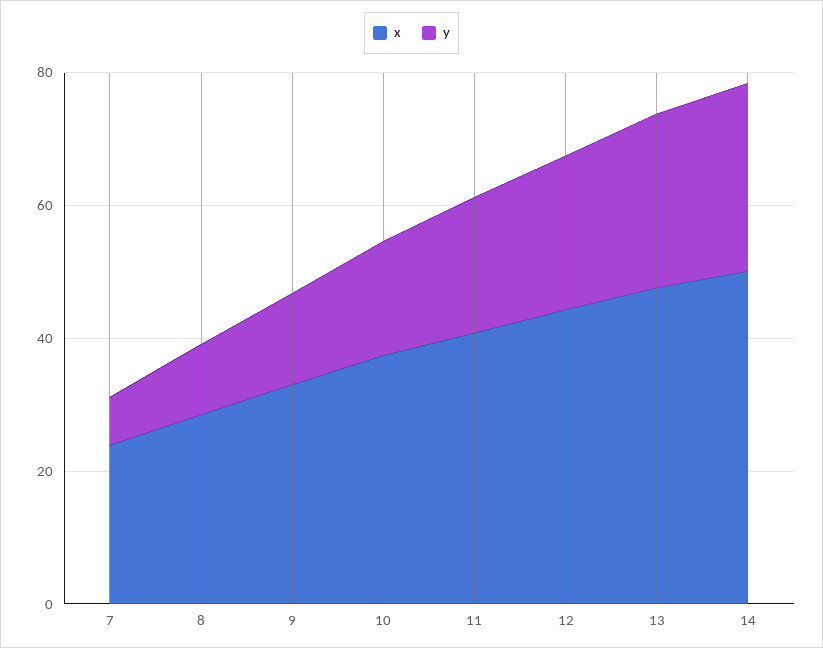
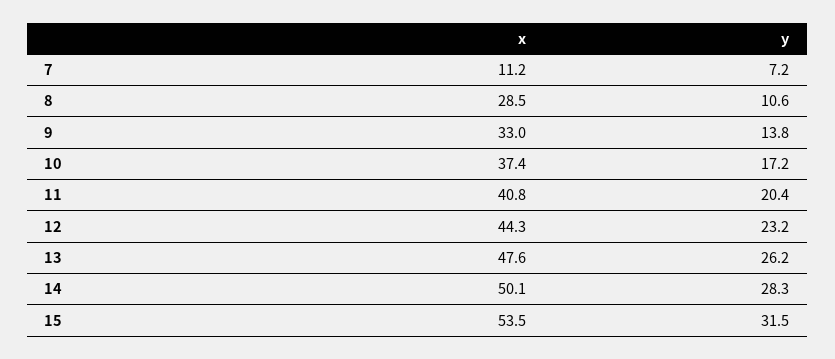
  {
    "x": {
-     "7": 25,
+     "7": 11.2,
      "8": 28.5,
      "9": 33,
      "10": 37.4,
      "11": 40.8,
      "12": 44.3,
      "13": 47.6,
-     "14": 50.1
+     "14": 50.1,
+     "15": 53.5
    },
    "y": {
      "7": 7.2,
      "8": 10.6,
      "9": 13.8,
      "10": 17.2,
      "11": 20.4,
      "12": 23.2,
      "13": 26.2,
-     "14": 28.3
+     "14": 28.3,
+     "15": 31.5
    }
  }

